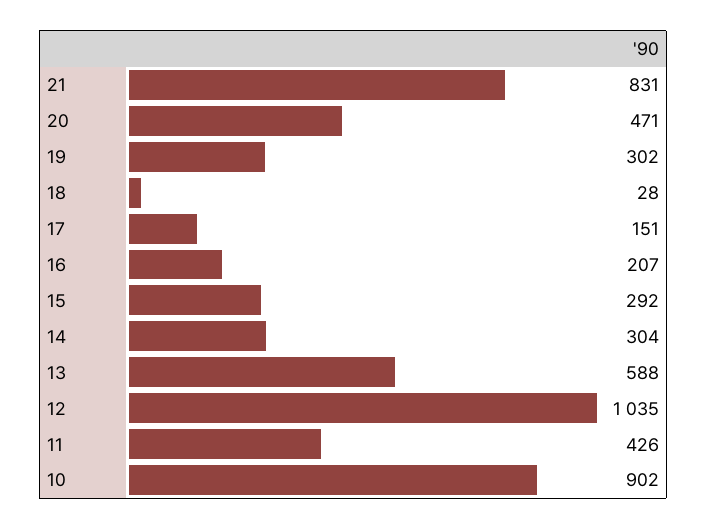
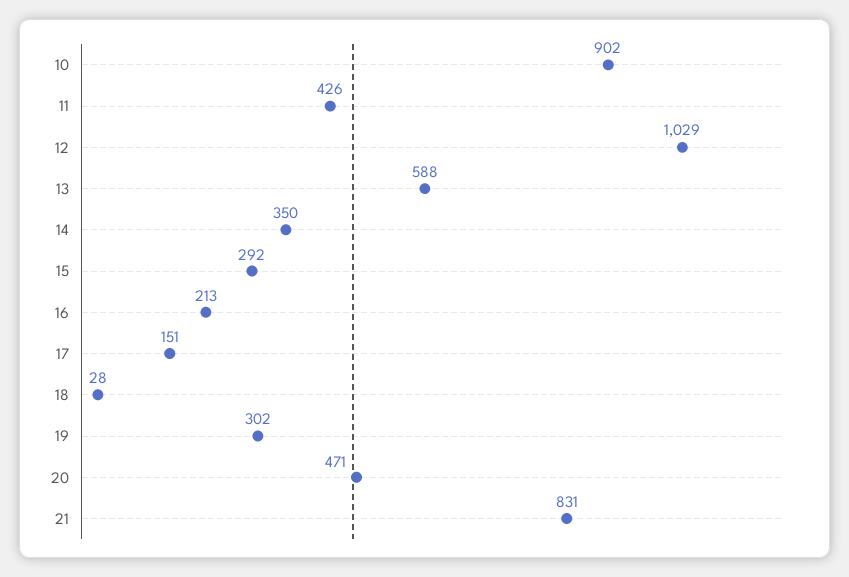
  {
    "21": 831,
    "20": 471,
    "19": 302,
    "18": 28,
    "17": 151,
-   "16": 207,
+   "16": 213,
    "15": 292,
-   "14": 304,
+   "14": 350,
    "13": 588,
-   "12": 1035,
+   "12": 1029,
    "11": 426,
    "10": 902
  }

